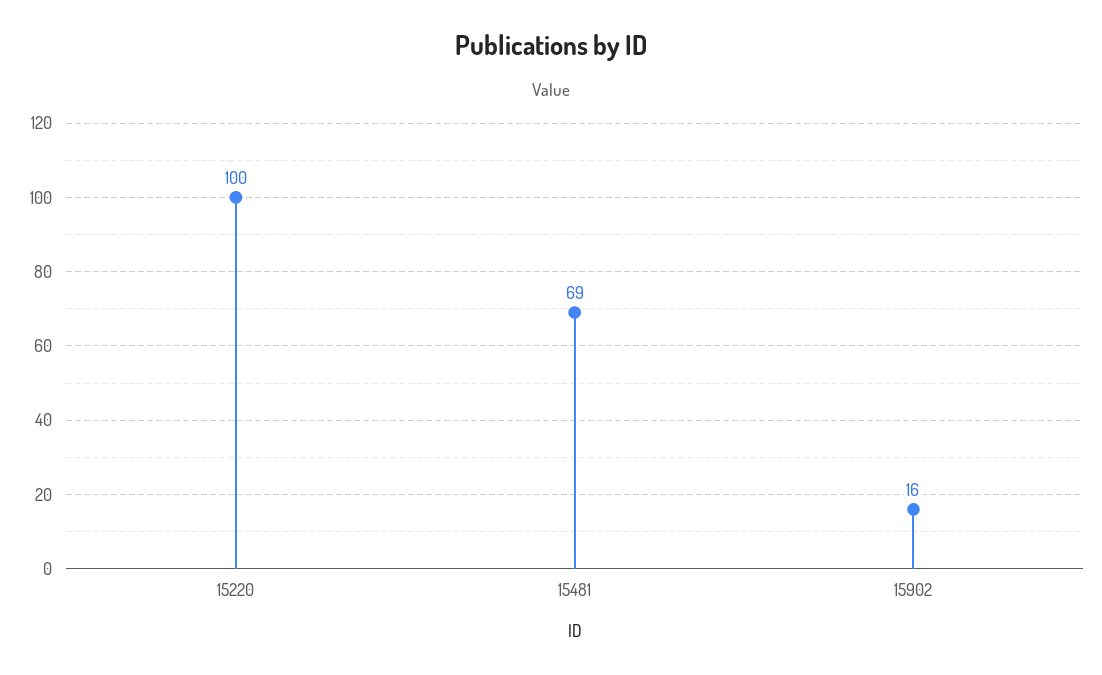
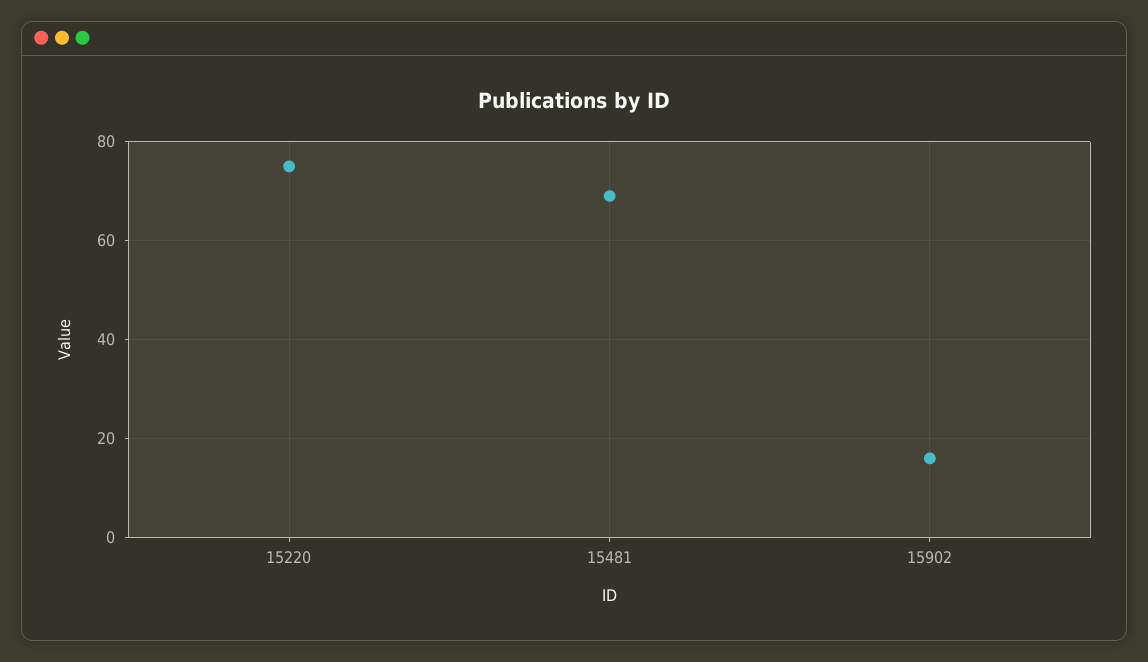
  {
-   "15220": 100,
+   "15220": 75,
    "15481": 69,
    "15902": 16
  }

